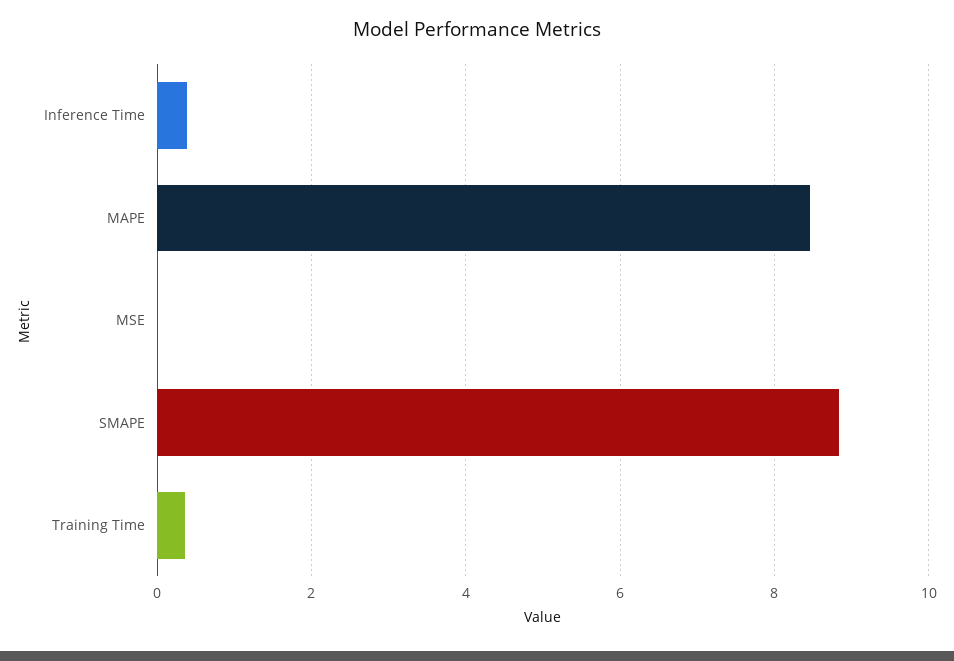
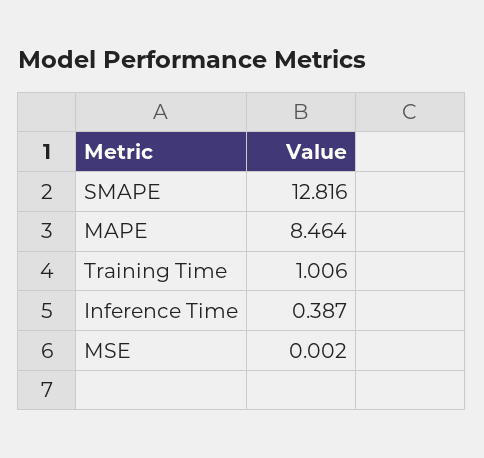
  {
    "Inference Time": 0.387,
    "MAPE": 8.464,
    "MSE": 0.002,
-   "SMAPE": 8.8,
+   "SMAPE": 12.816,
-   "Training Time": 0.4
+   "Training Time": 1.006
  }

